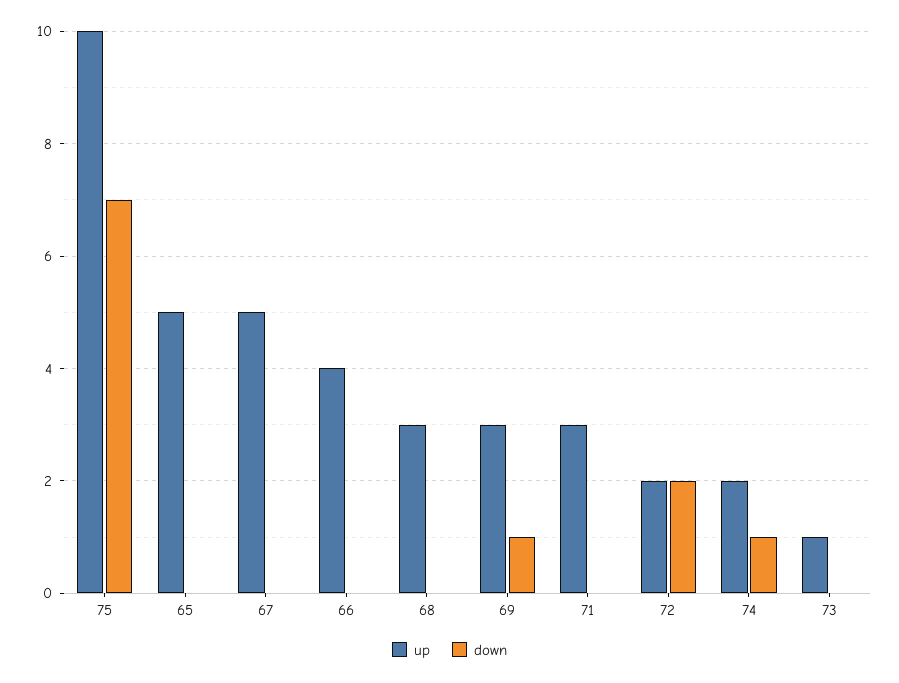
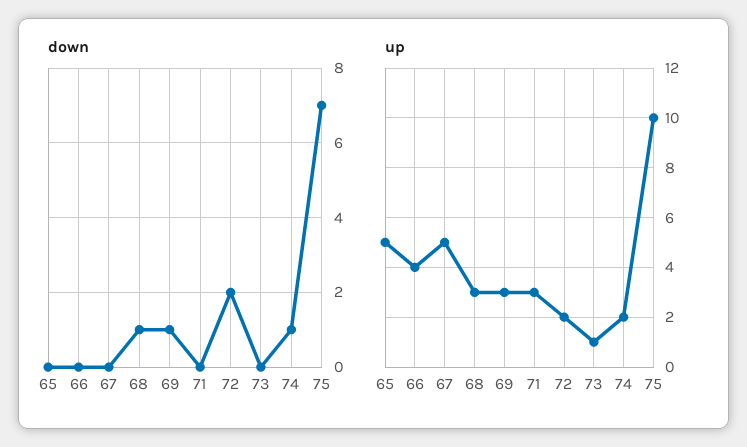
  {
    "up": {
      "75": 10,
      "65": 5,
      "67": 5,
      "66": 4,
      "68": 3,
      "69": 3,
      "71": 3,
      "72": 2,
      "74": 2,
      "73": 1
    },
    "down": {
      "75": 7,
      "65": 0,
      "67": 0,
      "66": 0,
-     "68": 0,
+     "68": 1,
      "69": 1,
      "71": 0,
      "72": 2,
      "74": 1,
      "73": 0
    }
  }

